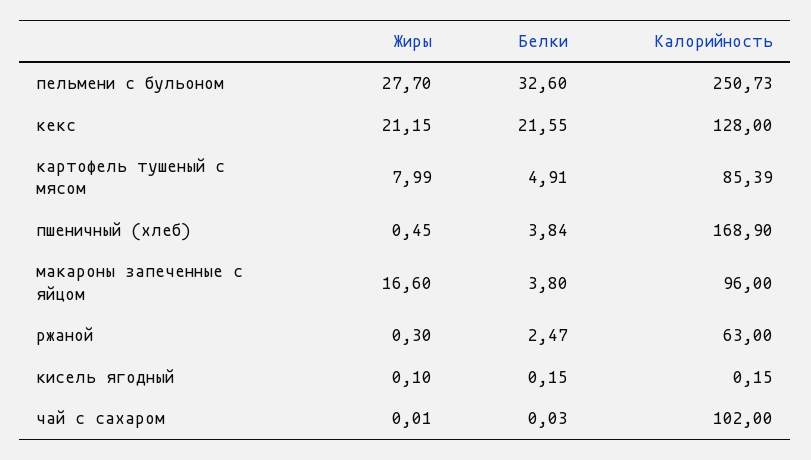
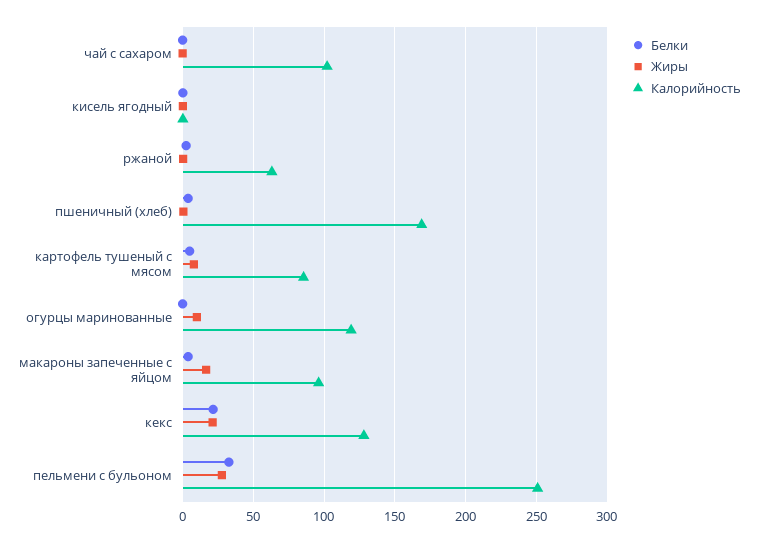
  {
    "Жиры": {
      "пельмени с бульоном": 27.7,
      "кекс": 21.15,
      "картофель тушеный с мясом": 7.99,
      "пшеничный (хлеб)": 0.45,
      "макароны запеченные с яйцом": 16.6,
      "ржаной": 0.3,
      "кисель ягодный": 0.1,
-     "чай с сахаром": 0.01
+     "чай с сахаром": 0.01,
+     "огурцы маринованные": 10
    },
    "Белки": {
      "пельмени с бульоном": 32.6,
      "кекс": 21.55,
      "картофель тушеный с мясом": 4.91,
      "пшеничный (хлеб)": 3.84,
      "макароны запеченные с яйцом": 3.8,
      "ржаной": 2.47,
      "кисель ягодный": 0.15,
-     "чай с сахаром": 0.03
+     "чай с сахаром": 0.03,
+     "огурцы маринованные": 0
    },
    "Калорийность": {
      "пельмени с бульоном": 250.73,
      "кекс": 128,
      "картофель тушеный с мясом": 85.39,
      "пшеничный (хлеб)": 168.9,
      "макароны запеченные с яйцом": 96,
      "ржаной": 63,
      "кисель ягодный": 0.15,
-     "чай с сахаром": 102
+     "чай с сахаром": 102,
+     "огурцы маринованные": 120
    }
  }

